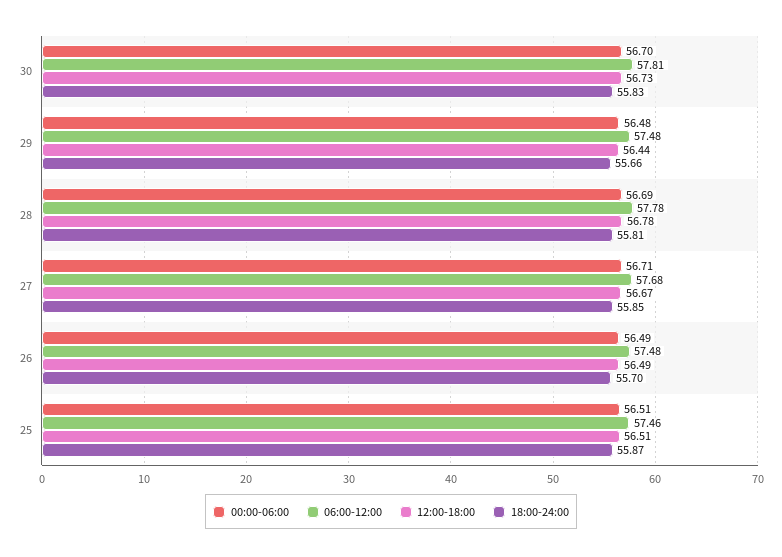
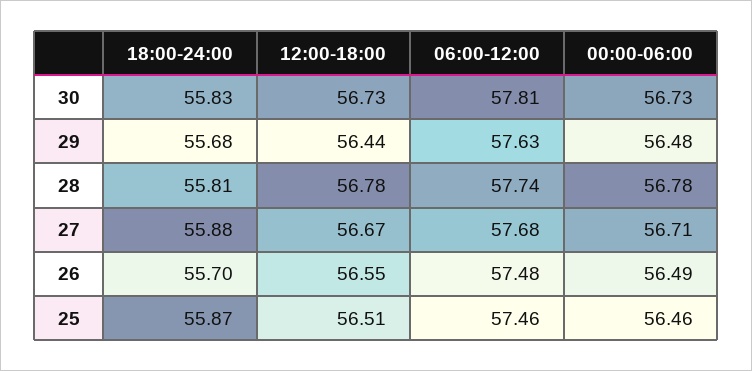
  {
    "00:00-06:00": {
-     "30": 56.7,
+     "30": 56.73,
      "29": 56.48,
-     "28": 56.69,
+     "28": 56.78,
      "27": 56.71,
      "26": 56.49,
-     "25": 56.51
+     "25": 56.46
    },
    "06:00-12:00": {
      "30": 57.81,
-     "29": 57.48,
+     "29": 57.63,
-     "28": 57.78,
+     "28": 57.74,
      "27": 57.68,
      "26": 57.48,
      "25": 57.46
    },
    "12:00-18:00": {
      "30": 56.73,
      "29": 56.44,
      "28": 56.78,
      "27": 56.67,
-     "26": 56.49,
+     "26": 56.55,
      "25": 56.51
    },
    "18:00-24:00": {
      "30": 55.83,
-     "29": 55.66,
+     "29": 55.68,
      "28": 55.81,
-     "27": 55.85,
+     "27": 55.88,
      "26": 55.7,
      "25": 55.87
    }
  }

